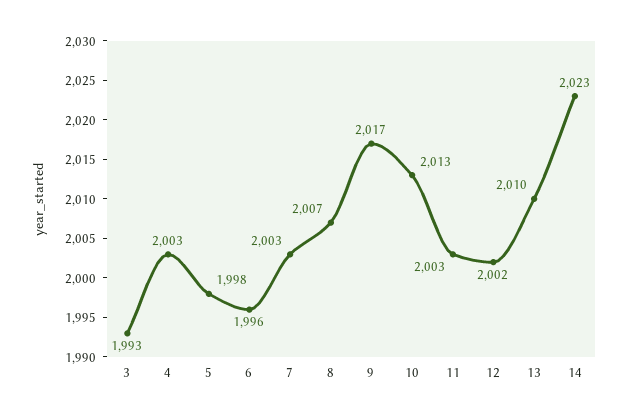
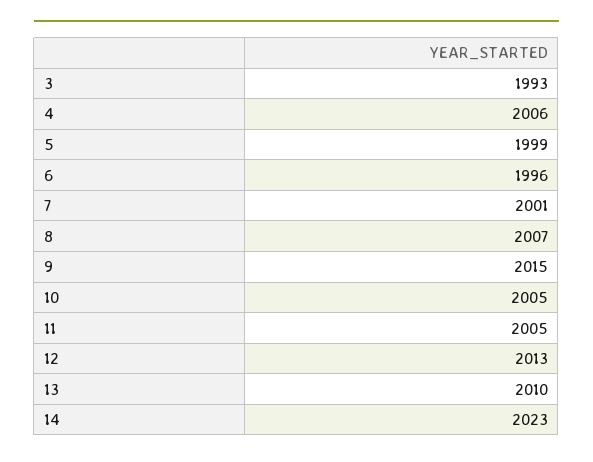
  {
    "3": 1993,
-   "4": 2003,
+   "4": 2006,
-   "5": 1998,
+   "5": 1999,
    "6": 1996,
-   "7": 2003,
+   "7": 2001,
    "8": 2007,
-   "9": 2017,
+   "9": 2015,
-   "10": 2013,
+   "10": 2005,
-   "11": 2003,
+   "11": 2005,
-   "12": 2002,
+   "12": 2013,
    "13": 2010,
    "14": 2023
  }

